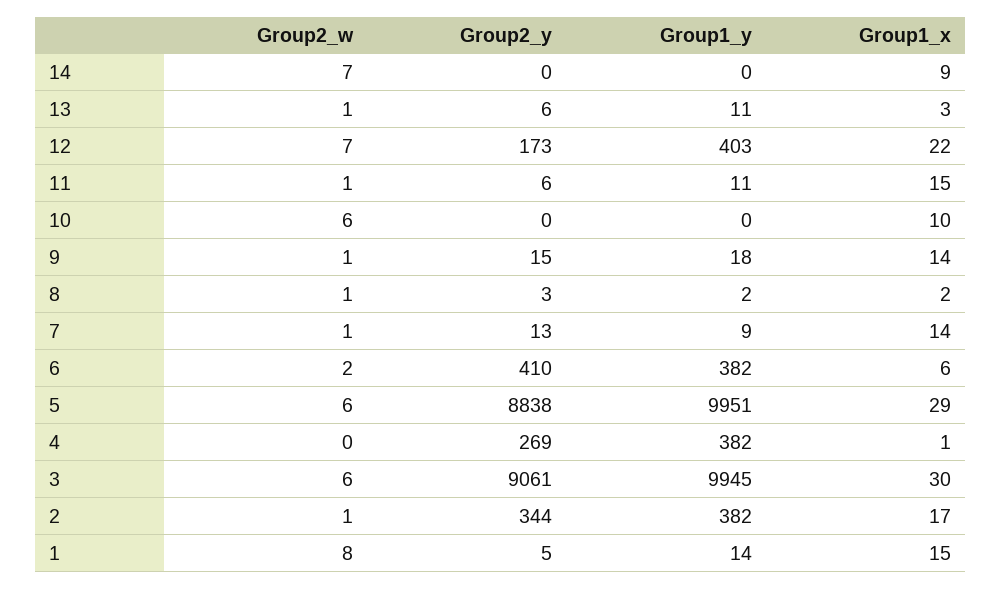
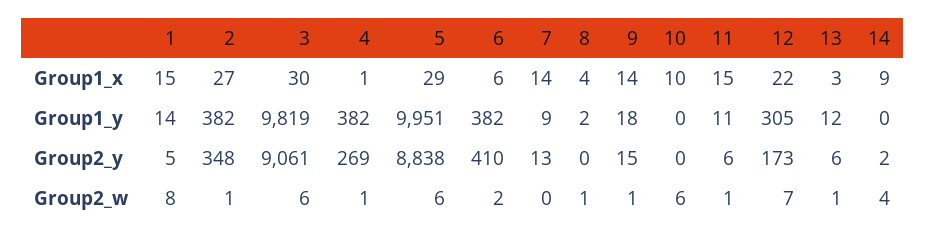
  {
    "Group2_w": {
-     "14": 7,
+     "14": 4,
      "13": 1,
      "12": 7,
      "11": 1,
      "10": 6,
      "9": 1,
      "8": 1,
-     "7": 1,
+     "7": 0,
      "6": 2,
      "5": 6,
-     "4": 0,
+     "4": 1,
      "3": 6,
      "2": 1,
      "1": 8
    },
    "Group2_y": {
-     "14": 0,
+     "14": 2,
      "13": 6,
      "12": 173,
      "11": 6,
      "10": 0,
      "9": 15,
-     "8": 3,
+     "8": 0,
      "7": 13,
      "6": 410,
      "5": 8838,
      "4": 269,
      "3": 9061,
-     "2": 344,
+     "2": 348,
      "1": 5
    },
    "Group1_y": {
      "14": 0,
-     "13": 11,
+     "13": 12,
-     "12": 403,
+     "12": 305,
      "11": 11,
      "10": 0,
      "9": 18,
      "8": 2,
      "7": 9,
      "6": 382,
      "5": 9951,
      "4": 382,
-     "3": 9945,
+     "3": 9819,
      "2": 382,
      "1": 14
    },
    "Group1_x": {
      "14": 9,
      "13": 3,
      "12": 22,
      "11": 15,
      "10": 10,
      "9": 14,
-     "8": 2,
+     "8": 4,
      "7": 14,
      "6": 6,
      "5": 29,
      "4": 1,
      "3": 30,
-     "2": 17,
+     "2": 27,
      "1": 15
    }
  }

